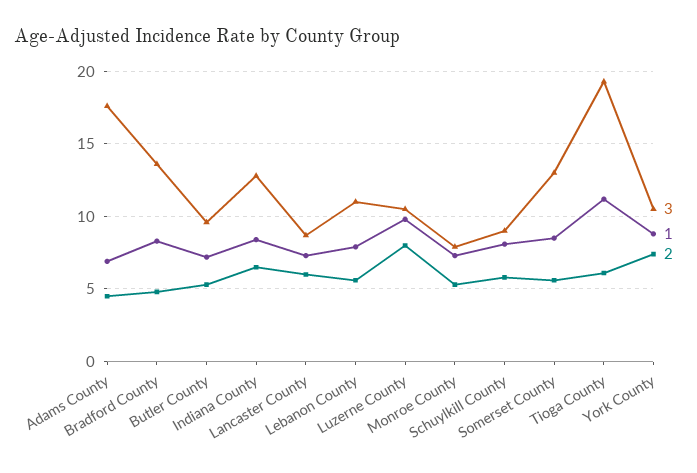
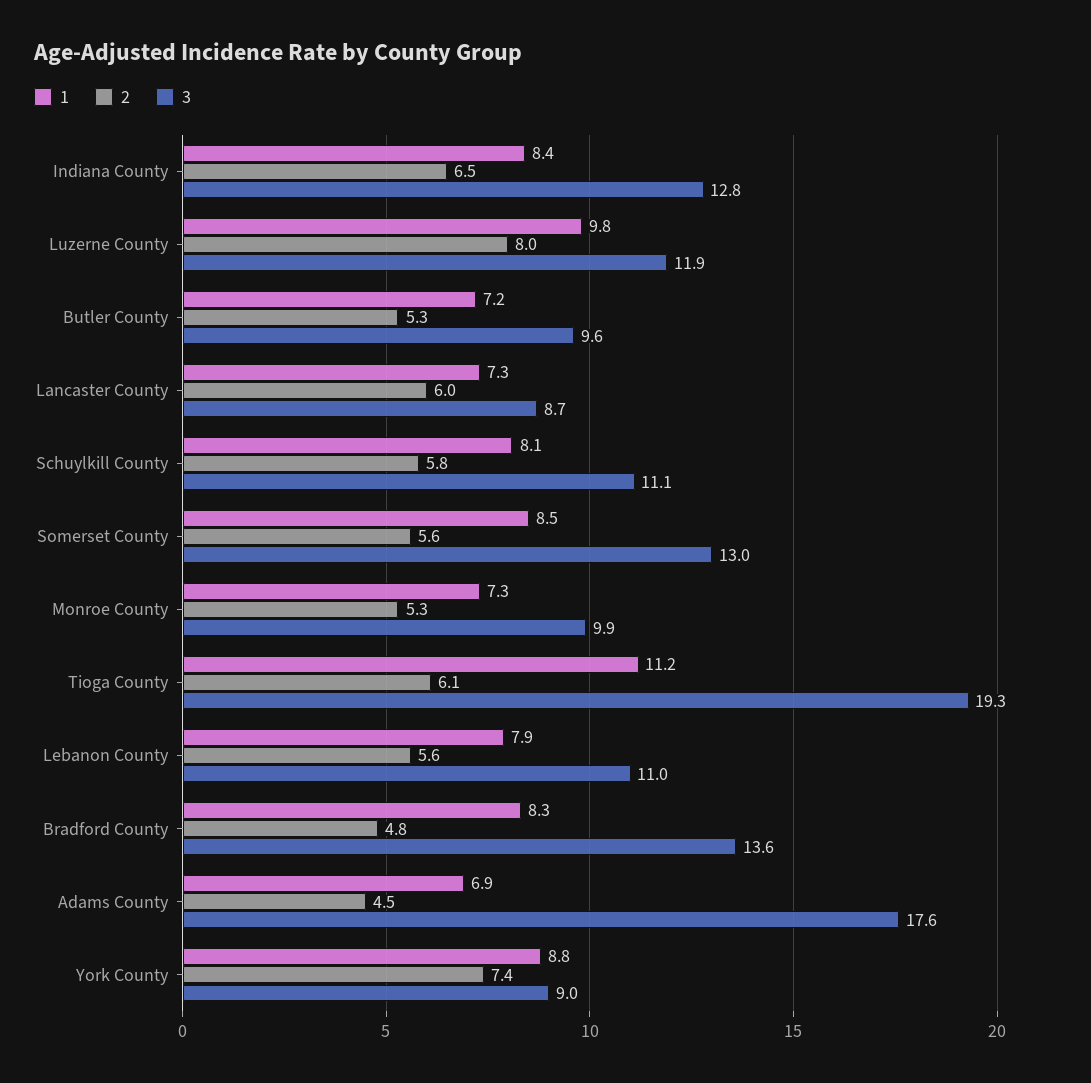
  {
    "3": {
      "Adams County": 17.6,
      "Bradford County": 13.6,
      "Butler County": 9.6,
      "Indiana County": 12.8,
      "Lancaster County": 8.7,
      "Lebanon County": 11,
-     "Luzerne County": 10.5,
+     "Luzerne County": 11.9,
-     "Monroe County": 8,
+     "Monroe County": 9.9,
-     "Schuylkill County": 9,
+     "Schuylkill County": 11.1,
      "Somerset County": 13,
      "Tioga County": 19.3,
-     "York County": 10.5
+     "York County": 9
    },
    "1": {
      "Adams County": 6.9,
      "Bradford County": 8.3,
      "Butler County": 7.2,
      "Indiana County": 8.4,
      "Lancaster County": 7.3,
      "Lebanon County": 7.9,
      "Luzerne County": 9.8,
      "Monroe County": 7.3,
      "Schuylkill County": 8.1,
      "Somerset County": 8.5,
      "Tioga County": 11.2,
      "York County": 8.8
    },
    "2": {
      "Adams County": 4.5,
      "Bradford County": 4.8,
      "Butler County": 5.3,
      "Indiana County": 6.5,
      "Lancaster County": 6,
      "Lebanon County": 5.6,
      "Luzerne County": 8,
      "Monroe County": 5.3,
      "Schuylkill County": 5.8,
      "Somerset County": 5.6,
      "Tioga County": 6.1,
      "York County": 7.4
    }
  }

